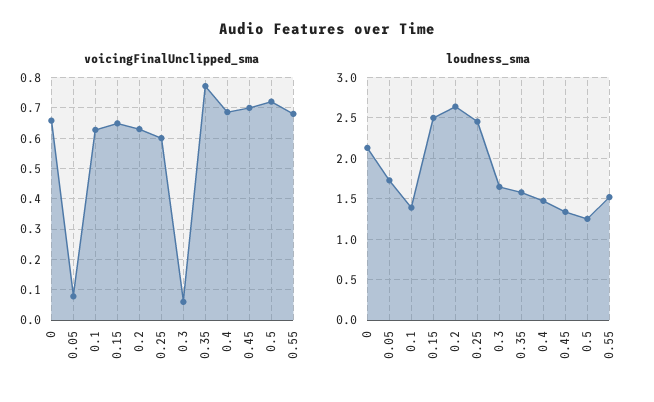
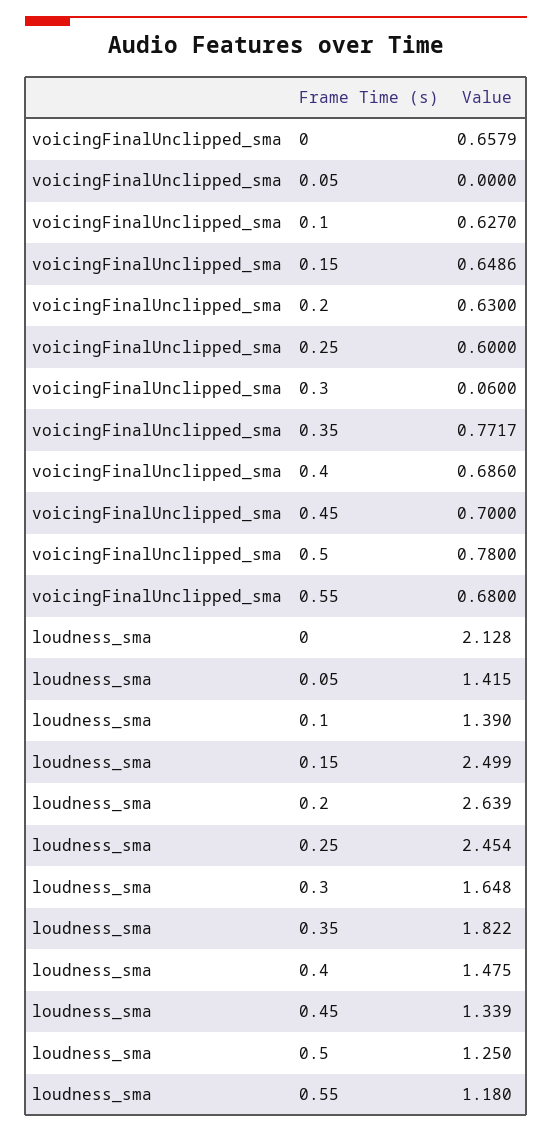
  {
    "voicingFinalUnclipped_sma": {
      "0": 0.6579,
-     "0.05": 0.08,
+     "0.05": 0,
      "0.1": 0.627,
      "0.15": 0.6486,
      "0.2": 0.63,
      "0.25": 0.6,
      "0.3": 0.06,
      "0.35": 0.7717,
      "0.4": 0.686,
      "0.45": 0.7,
-     "0.5": 0.72,
+     "0.5": 0.78,
      "0.55": 0.68
    },
    "loudness_sma": {
      "0": 2.128,
-     "0.05": 1.7,
+     "0.05": 1.415,
      "0.1": 1.39,
      "0.15": 2.499,
      "0.2": 2.639,
      "0.25": 2.454,
      "0.3": 1.648,
-     "0.35": 1.6,
+     "0.35": 1.822,
      "0.4": 1.475,
      "0.45": 1.339,
      "0.5": 1.25,
-     "0.55": 1.5
+     "0.55": 1.18
    }
  }

